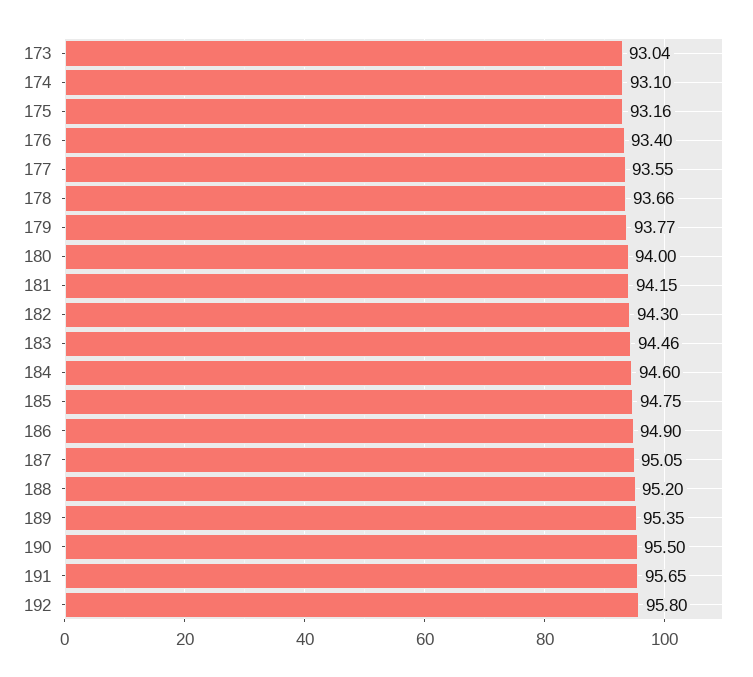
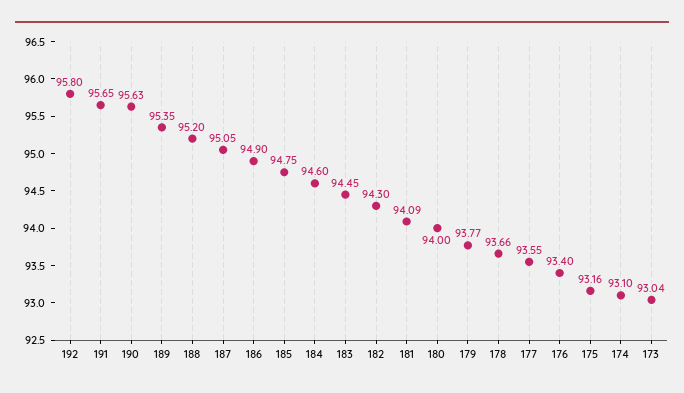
  {
    "173": 93.04,
    "174": 93.1,
    "175": 93.16,
    "176": 93.4,
    "177": 93.55,
    "178": 93.66,
    "179": 93.77,
    "180": 94,
-   "181": 94.15,
+   "181": 94.09,
    "182": 94.3,
-   "183": 94.46,
+   "183": 94.45,
    "184": 94.6,
    "185": 94.75,
    "186": 94.9,
    "187": 95.05,
    "188": 95.2,
    "189": 95.35,
-   "190": 95.5,
+   "190": 95.63,
    "191": 95.65,
    "192": 95.8
  }

